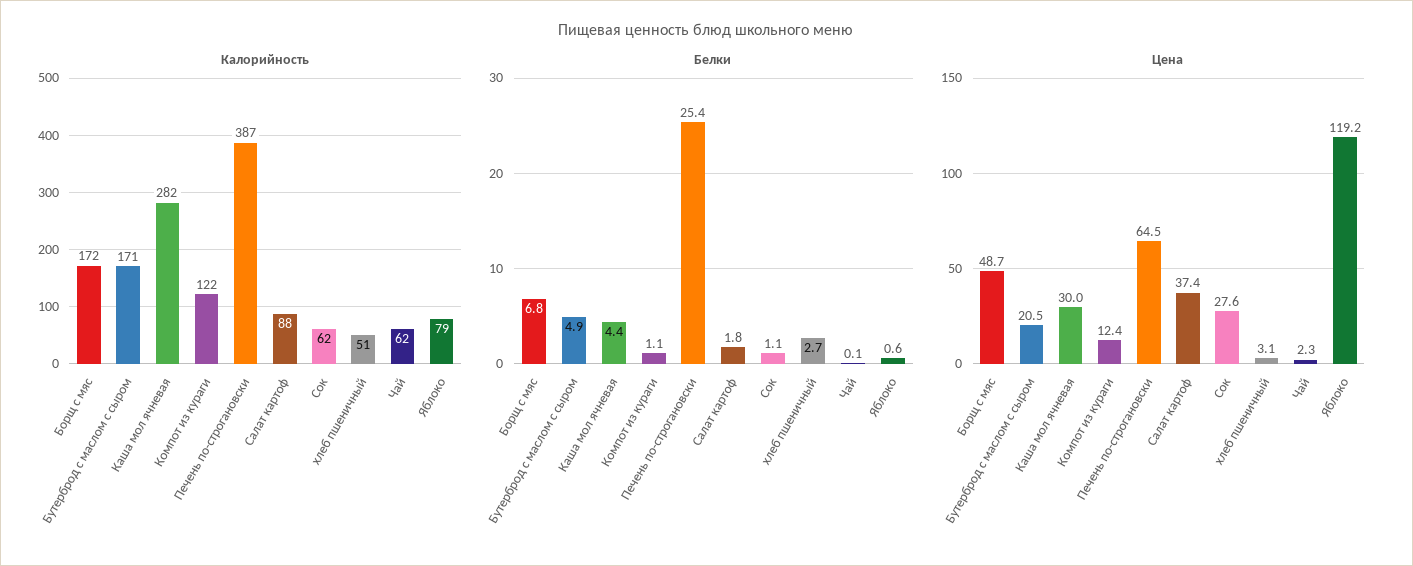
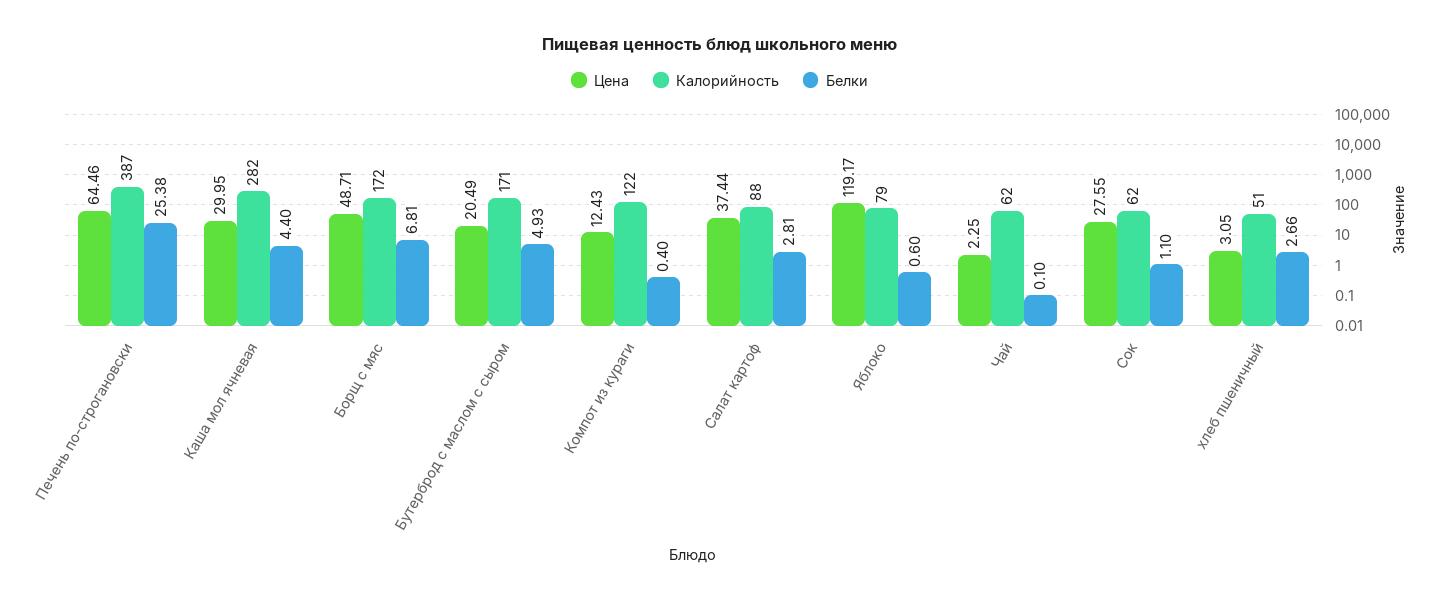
  {
    "Калорийность": {
      "Борщ с мяс": 172,
      "Бутерброд с маслом с сыром": 171,
      "Каша мол ячневая": 282,
      "Компот из кураги": 122,
      "Печень по-строгановски": 387,
      "Салат картоф": 88,
      "Сок": 62,
      "хлеб пшеничный": 51,
      "Чай": 62,
      "Яблоко": 79
    },
    "Белки": {
      "Борщ с мяс": 6.81,
      "Бутерброд с маслом с сыром": 4.93,
      "Каша мол ячневая": 4.4,
-     "Компот из кураги": 1.1,
+     "Компот из кураги": 0.4,
      "Печень по-строгановски": 25.38,
-     "Салат картоф": 1.8,
+     "Салат картоф": 2.81,
      "Сок": 1.1,
      "хлеб пшеничный": 2.66,
      "Чай": 0.1,
      "Яблоко": 0.6
    },
    "Цена": {
      "Борщ с мяс": 48.71,
      "Бутерброд с маслом с сыром": 20.49,
      "Каша мол ячневая": 29.95,
      "Компот из кураги": 12.43,
      "Печень по-строгановски": 64.46,
      "Салат картоф": 37.44,
      "Сок": 27.55,
      "хлеб пшеничный": 3.05,
      "Чай": 2.25,
      "Яблоко": 119.17
    }
  }

